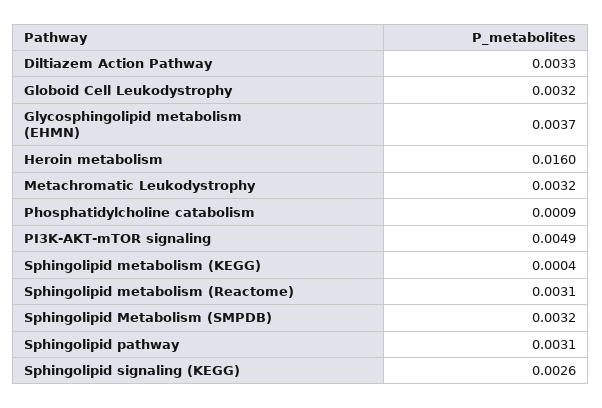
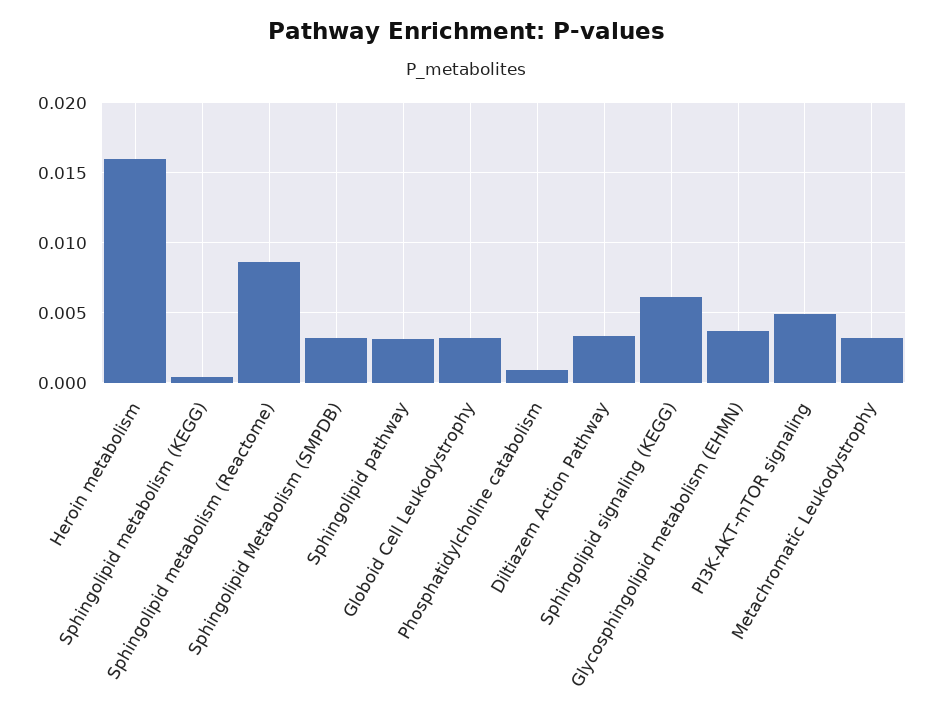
  {
    "Diltiazem Action Pathway": 0.0033,
    "Globoid Cell Leukodystrophy": 0.0032,
    "Glycosphingolipid metabolism (EHMN)": 0.0037,
    "Heroin metabolism": 0.016,
    "Metachromatic Leukodystrophy": 0.0032,
    "Phosphatidylcholine catabolism": 0.0009,
    "PI3K-AKT-mTOR signaling": 0.0049,
    "Sphingolipid metabolism (KEGG)": 0.0004,
-   "Sphingolipid metabolism (Reactome)": 0.0031,
+   "Sphingolipid metabolism (Reactome)": 0.0085,
    "Sphingolipid Metabolism (SMPDB)": 0.0032,
    "Sphingolipid pathway": 0.0031,
-   "Sphingolipid signaling (KEGG)": 0.0026
+   "Sphingolipid signaling (KEGG)": 0.006
  }

